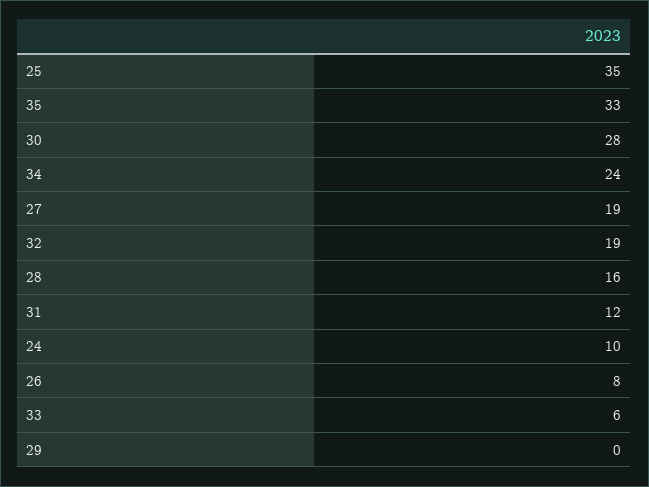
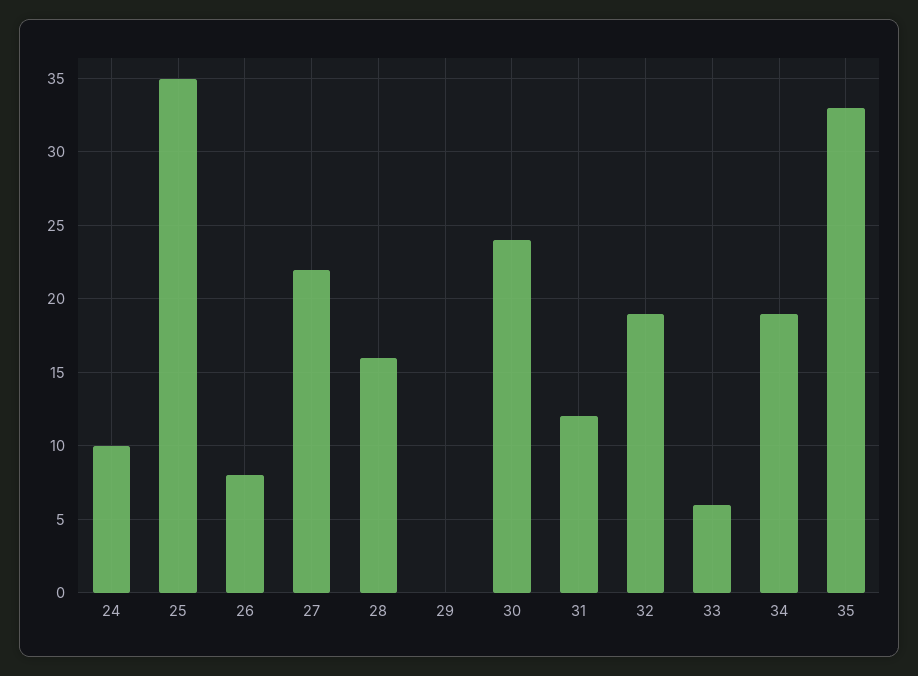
  {
    "25": 35,
    "35": 33,
-   "30": 28,
+   "30": 24,
-   "34": 24,
+   "34": 19,
-   "27": 19,
+   "27": 22,
    "32": 19,
    "28": 16,
    "31": 12,
    "24": 10,
    "26": 8,
    "33": 6,
    "29": 0
  }

